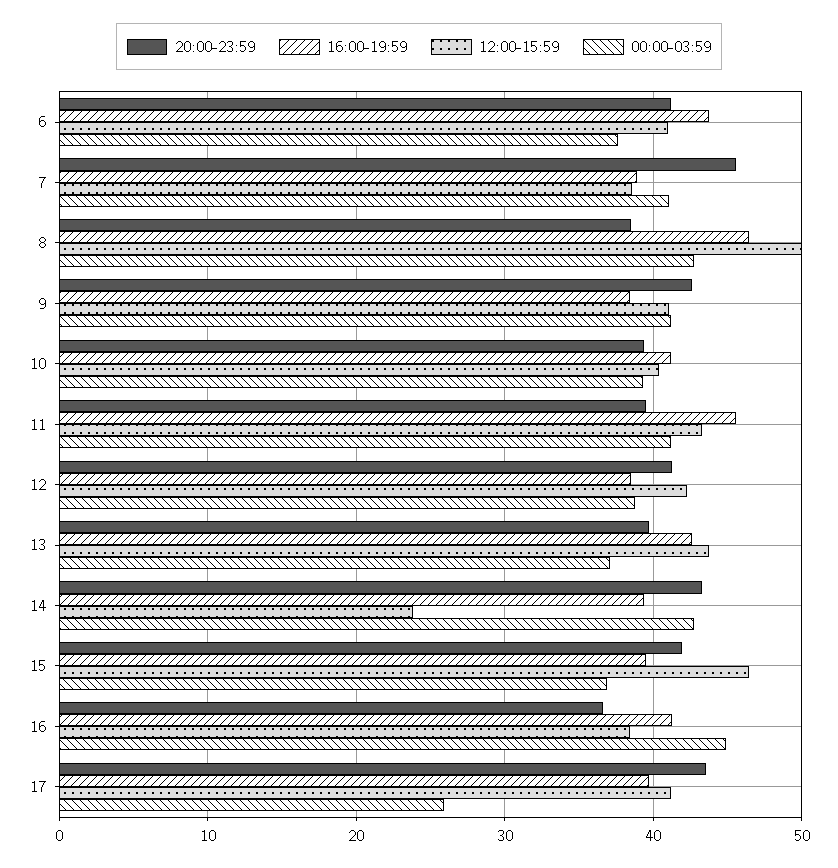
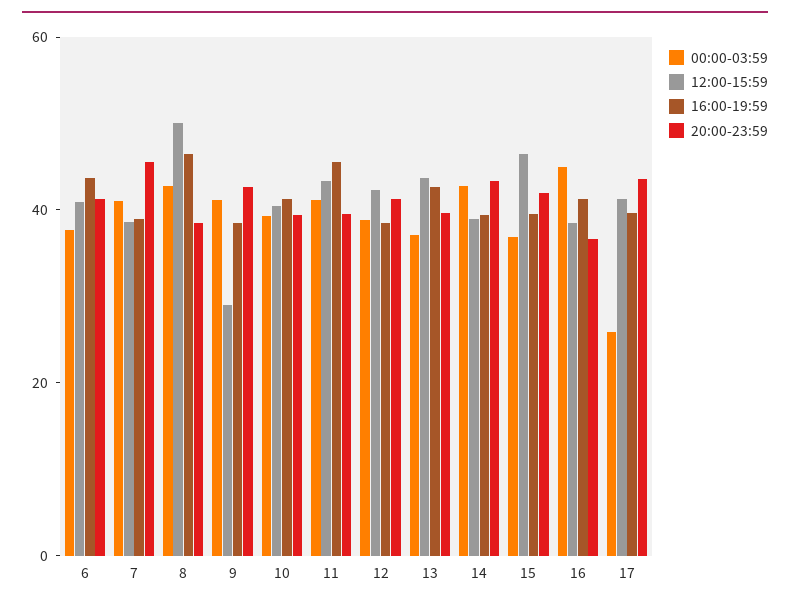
  {
    "20:00-23:59": {
      "6": 41,
      "7": 46,
      "8": 39,
      "9": 43,
      "10": 39,
      "11": 40,
      "12": 41,
      "13": 40,
      "14": 43,
      "15": 42,
      "16": 37,
      "17": 44
    },
    "16:00-19:59": {
      "6": 44,
      "7": 39,
      "8": 46,
      "9": 38,
      "10": 41,
      "11": 46,
      "12": 39,
      "13": 43,
      "14": 39,
      "15": 40,
      "16": 41,
      "17": 40
    },
    "12:00-15:59": {
      "6": 41,
      "7": 39,
      "8": 50,
-     "9": 41,
+     "9": 30,
      "10": 40,
      "11": 43,
      "12": 42,
      "13": 44,
-     "14": 24,
+     "14": 40,
      "15": 46,
      "16": 38,
      "17": 41
    },
    "00:00-03:59": {
      "6": 38,
      "7": 41,
      "8": 43,
      "9": 41,
      "10": 39,
      "11": 41,
      "12": 39,
      "13": 37,
      "14": 43,
      "15": 37,
      "16": 45,
      "17": 26
    }
  }

